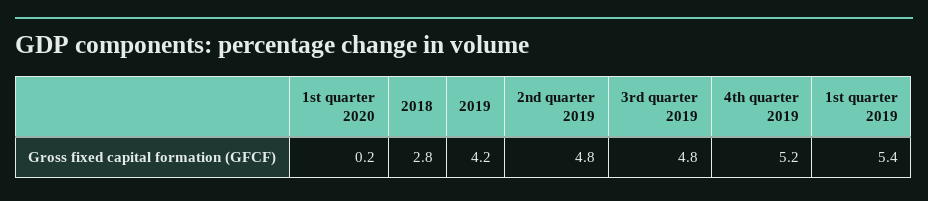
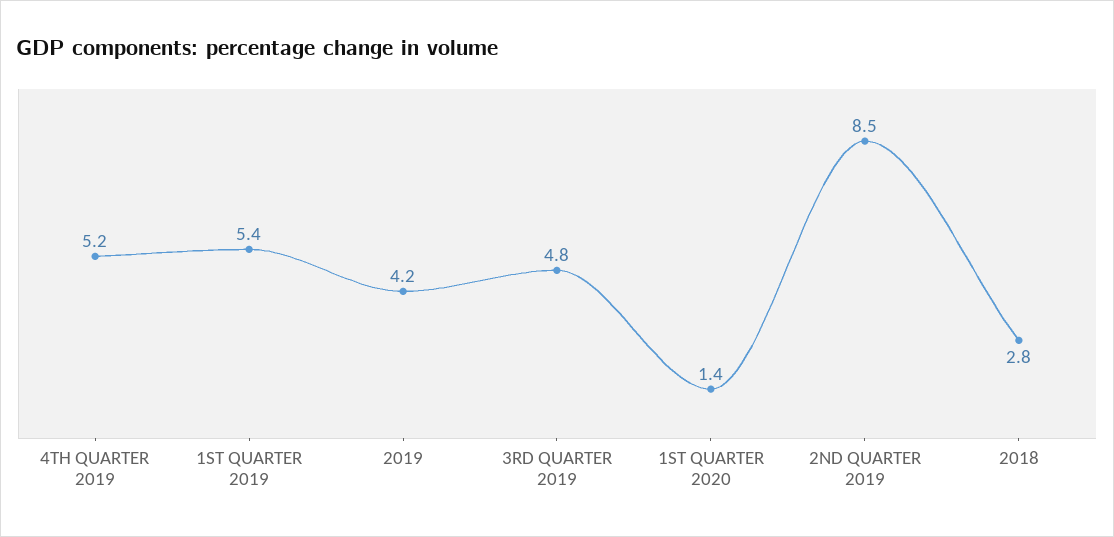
  {
-   "1st quarter 2020": 0.2,
+   "1st quarter 2020": 1.4,
    "2018": 2.8,
    "2019": 4.2,
-   "2nd quarter 2019": 4.8,
+   "2nd quarter 2019": 8.5,
    "3rd quarter 2019": 4.8,
    "4th quarter 2019": 5.2,
    "1st quarter 2019": 5.4
  }

